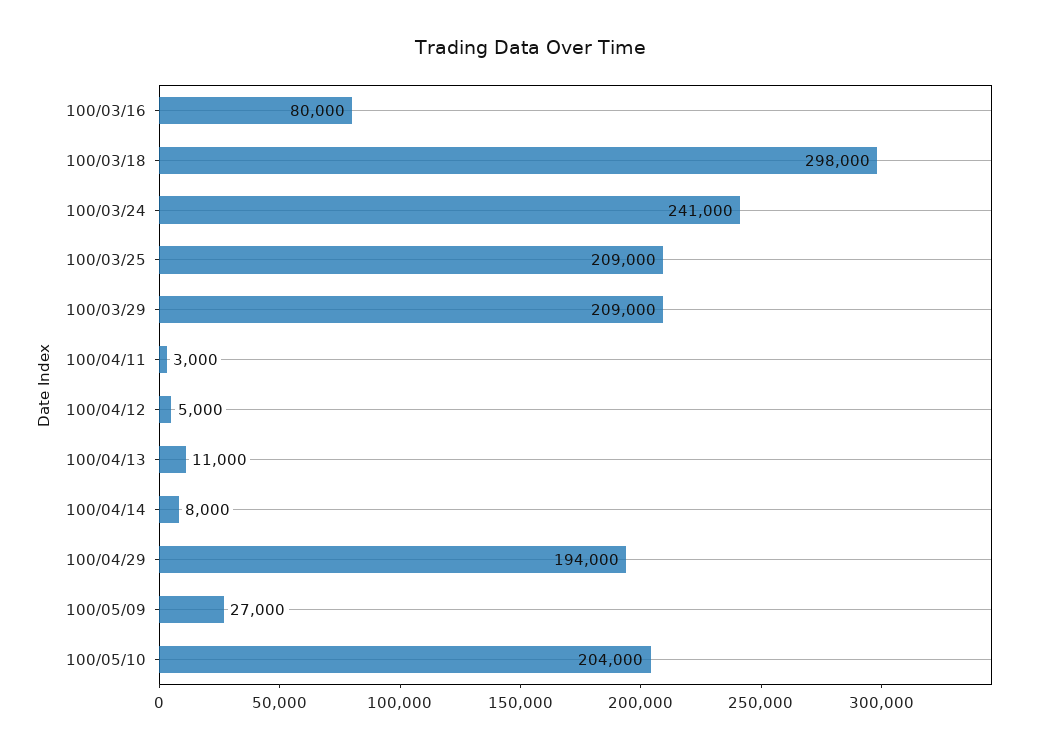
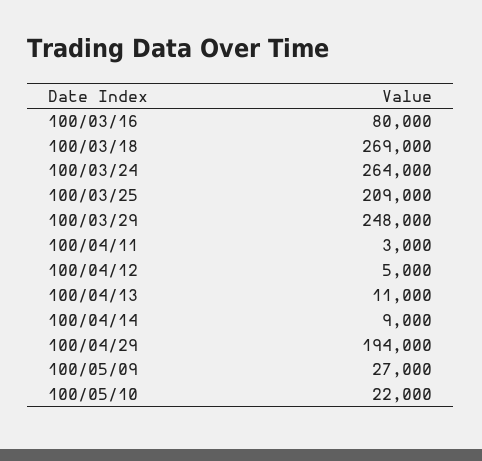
  {
    "100/03/16": 80000,
-   "100/03/18": 298000,
+   "100/03/18": 269000,
-   "100/03/24": 241000,
+   "100/03/24": 264000,
    "100/03/25": 209000,
-   "100/03/29": 209000,
+   "100/03/29": 248000,
    "100/04/11": 3000,
    "100/04/12": 5000,
    "100/04/13": 11000,
-   "100/04/14": 8000,
+   "100/04/14": 9000,
    "100/04/29": 194000,
    "100/05/09": 27000,
-   "100/05/10": 204000
+   "100/05/10": 22000
  }

